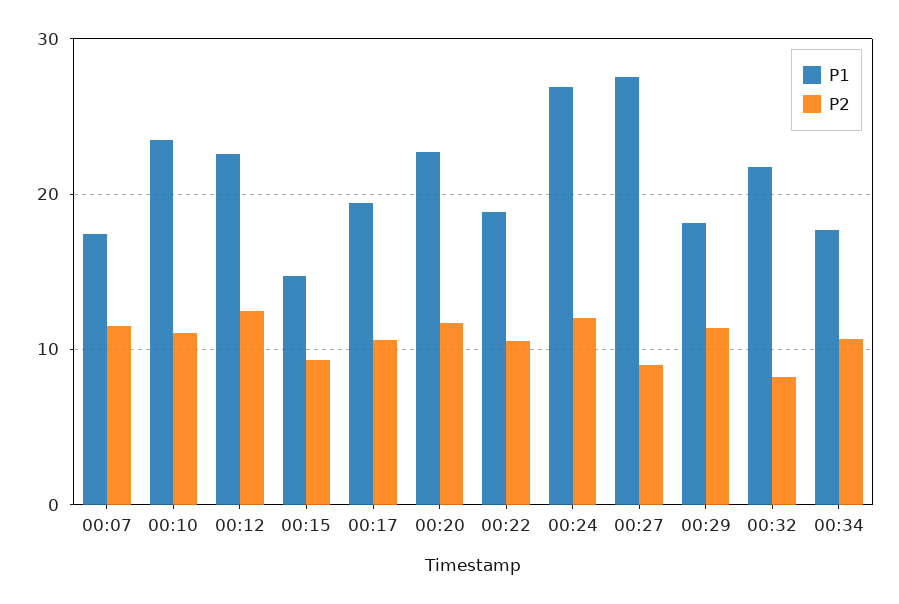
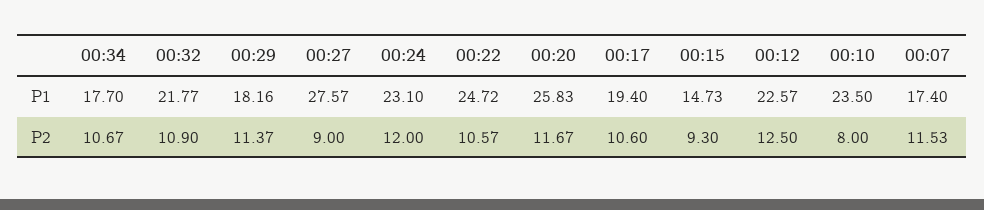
  {
    "P1": {
      "00:07": 17.4,
      "00:10": 23.5,
      "00:12": 22.57,
      "00:15": 14.73,
      "00:17": 19.4,
-     "00:20": 23,
+     "00:20": 25.83,
-     "00:22": 19,
+     "00:22": 24.72,
-     "00:24": 27,
+     "00:24": 23.1,
      "00:27": 27.57,
      "00:29": 18.16,
      "00:32": 21.77,
      "00:34": 17.7
    },
    "P2": {
      "00:07": 11.53,
-     "00:10": 11,
+     "00:10": 8,
      "00:12": 12.5,
      "00:15": 9.3,
      "00:17": 10.6,
      "00:20": 11.67,
      "00:22": 10.57,
      "00:24": 12,
      "00:27": 9,
      "00:29": 11.37,
-     "00:32": 8,
+     "00:32": 10.9,
      "00:34": 10.67
    }
  }

